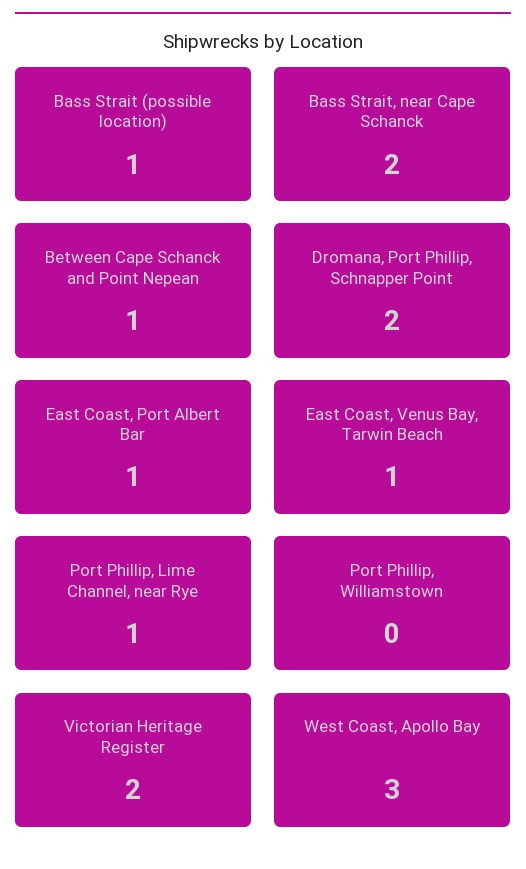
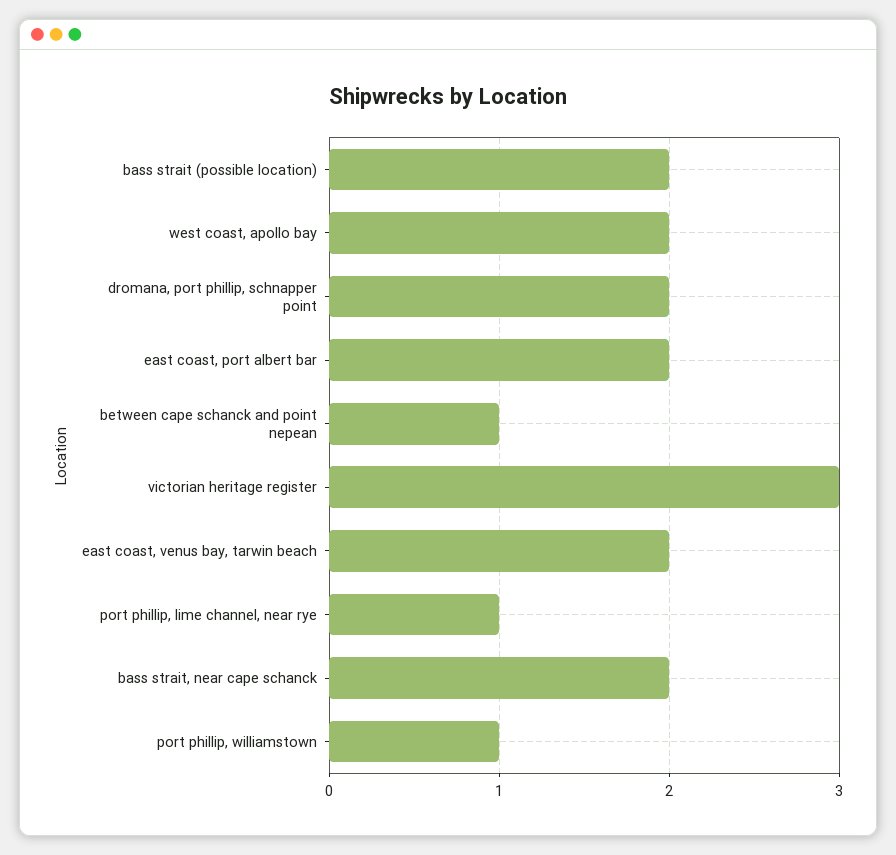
  {
-   "Bass Strait (possible location)": 1,
+   "Bass Strait (possible location)": 2,
    "Bass Strait, near Cape Schanck": 2,
    "Between Cape Schanck and Point Nepean": 1,
    "Dromana, Port Phillip, Schnapper Point": 2,
-   "East Coast, Port Albert Bar": 1,
+   "East Coast, Port Albert Bar": 2,
-   "East Coast, Venus Bay, Tarwin Beach": 1,
+   "East Coast, Venus Bay, Tarwin Beach": 2,
    "Port Phillip, Lime Channel, near Rye": 1,
-   "Port Phillip, Williamstown": 0,
+   "Port Phillip, Williamstown": 1,
-   "Victorian Heritage Register": 2,
+   "Victorian Heritage Register": 3,
-   "West Coast, Apollo Bay": 3
+   "West Coast, Apollo Bay": 2
  }

